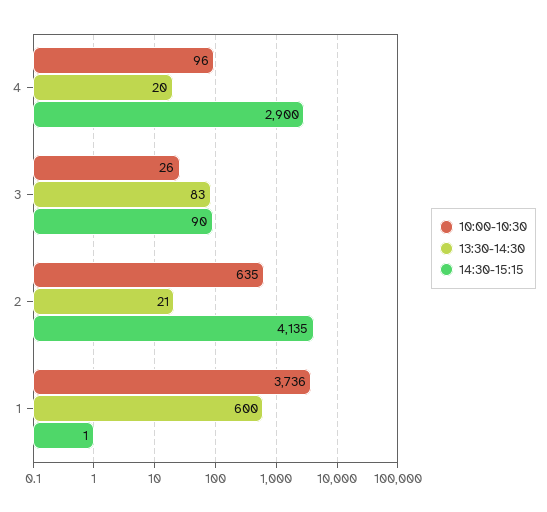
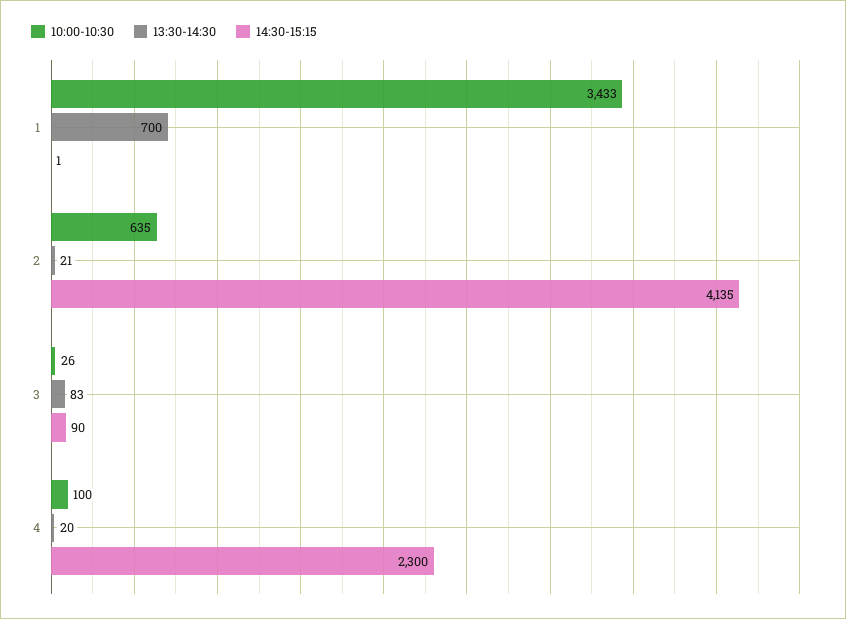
  {
    "10:00-10:30": {
-     "4": 96,
+     "4": 100,
      "3": 26,
      "2": 635,
-     "1": 3736
+     "1": 3433
    },
    "13:30-14:30": {
      "4": 20,
      "3": 83,
      "2": 21,
-     "1": 600
+     "1": 700
    },
    "14:30-15:15": {
-     "4": 2900,
+     "4": 2300,
      "3": 90,
      "2": 4135,
      "1": 1
    }
  }

